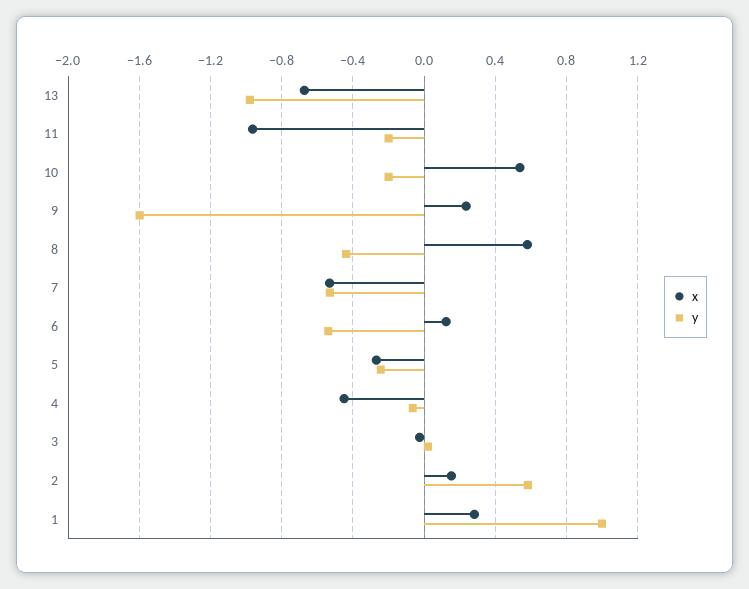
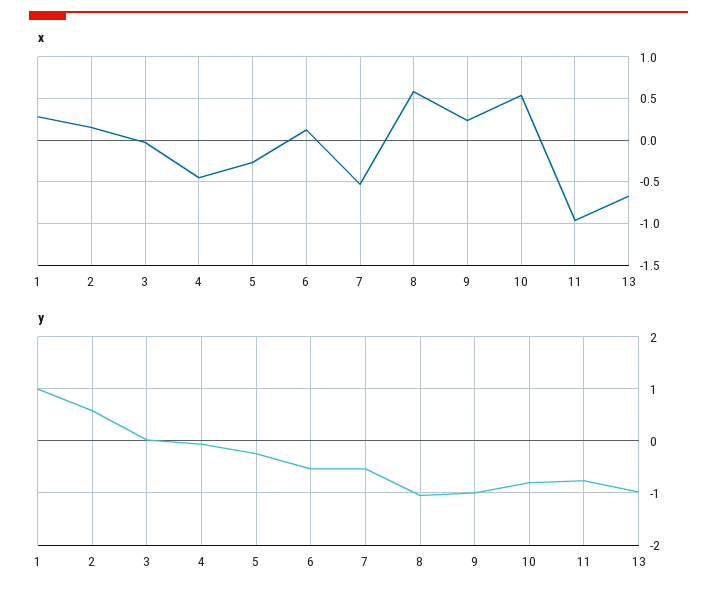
  {
    "x": {
      "13": -0.65,
      "11": -0.95,
      "10": 0.55,
      "9": 0.25,
      "8": 0.6,
      "7": -0.55,
      "6": 0.1,
      "5": -0.25,
      "4": -0.45,
      "3": -0.05,
      "2": 0.15,
      "1": 0.3
    },
    "y": {
      "13": -1,
-     "11": -0.2,
+     "11": -0.8,
-     "10": -0.2,
+     "10": -0.8,
-     "9": -1.6,
+     "9": -1,
-     "8": -0.45,
+     "8": -1,
      "7": -0.55,
      "6": -0.55,
      "5": -0.25,
      "4": -0.05,
      "3": 0,
      "2": 0.6,
      "1": 1
    }
  }

